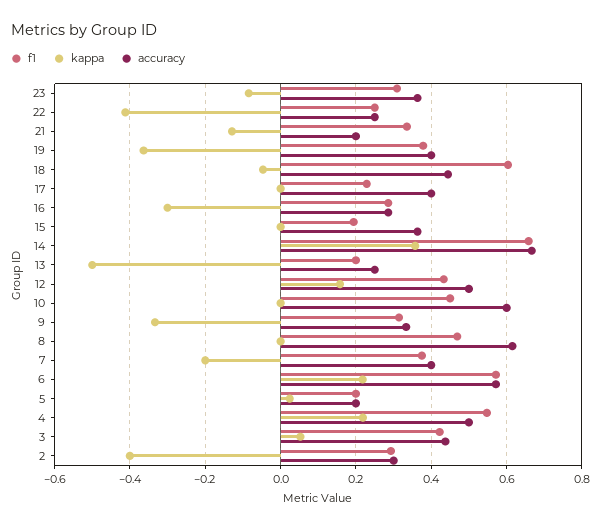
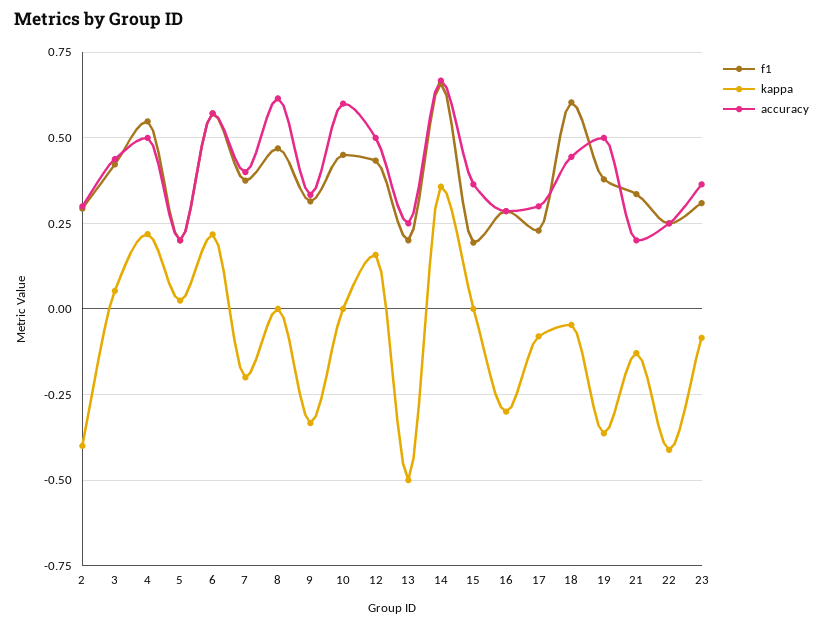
  {
    "f1": {
      "23": 0.3,
      "22": 0.26,
      "21": 0.34,
      "19": 0.38,
      "18": 0.6,
      "17": 0.22,
      "16": 0.28,
      "15": 0.2,
      "14": 0.66,
      "13": 0.2,
      "12": 0.44,
      "10": 0.46,
      "9": 0.32,
      "8": 0.46,
      "7": 0.38,
      "6": 0.58,
      "5": 0.2,
      "4": 0.54,
      "3": 0.42,
      "2": 0.3
    },
    "kappa": {
      "23": -0.08,
      "22": -0.42,
      "21": -0.12,
      "19": -0.36,
      "18": -0.04,
-     "17": 0,
+     "17": -0.075,
      "16": -0.3,
      "15": 0,
      "14": 0.36,
      "13": -0.5,
      "12": 0.16,
      "10": 0,
      "9": -0.34,
      "8": 0,
      "7": -0.2,
      "6": 0.22,
      "5": 0.02,
      "4": 0.22,
      "3": 0.06,
      "2": -0.4
    },
    "accuracy": {
      "23": 0.36,
      "22": 0.26,
      "21": 0.2,
-     "19": 0.4,
+     "19": 0.5,
      "18": 0.44,
-     "17": 0.4,
+     "17": 0.3,
      "16": 0.28,
      "15": 0.36,
      "14": 0.66,
      "13": 0.26,
      "12": 0.5,
      "10": 0.6,
      "9": 0.34,
      "8": 0.62,
      "7": 0.4,
      "6": 0.58,
      "5": 0.2,
      "4": 0.5,
      "3": 0.44,
      "2": 0.3
    }
  }

